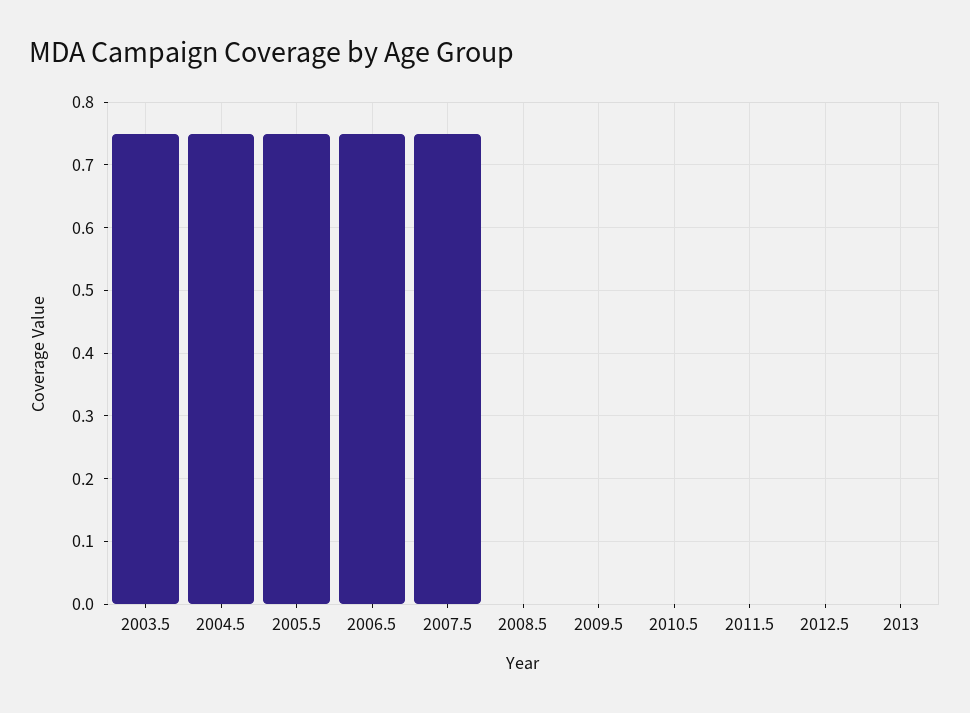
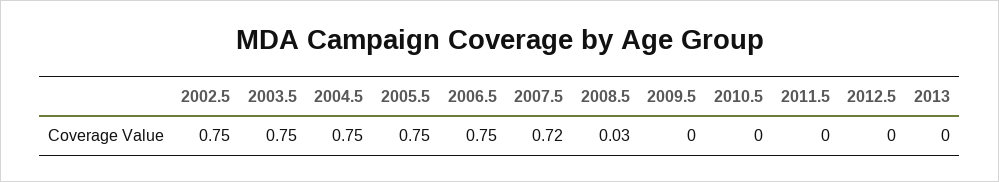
  {
    "2003.5": 0.75,
    "2004.5": 0.75,
    "2005.5": 0.75,
    "2006.5": 0.75,
-   "2007.5": 0.75,
+   "2007.5": 0.72,
-   "2008.5": 0,
+   "2008.5": 0.03,
    "2009.5": 0,
    "2010.5": 0,
    "2011.5": 0,
    "2012.5": 0,
-   "2013": 0
+   "2013": 0,
+   "2002.5": 0.75
  }

